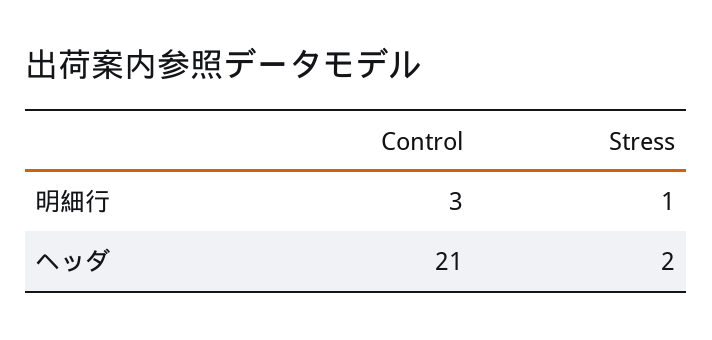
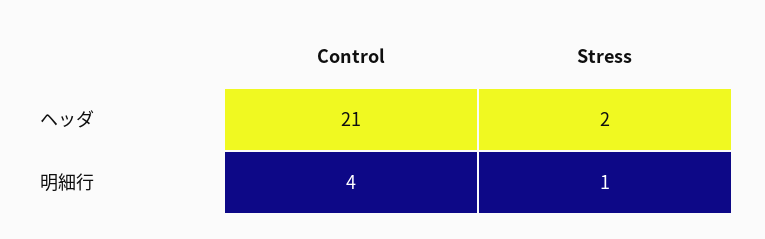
  {
    "Control": {
-     "明細行": 3,
+     "明細行": 4,
      "ヘッダ": 21
    },
    "Stress": {
      "明細行": 1,
      "ヘッダ": 2
    }
  }

